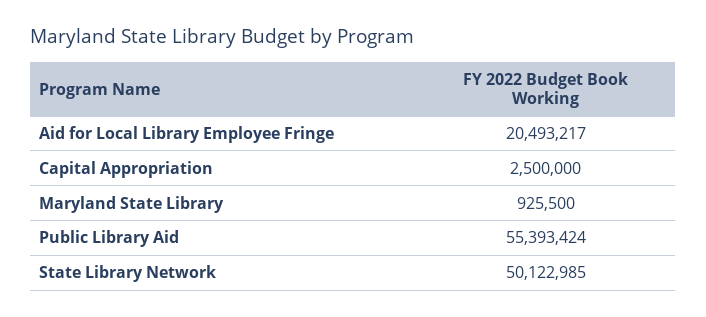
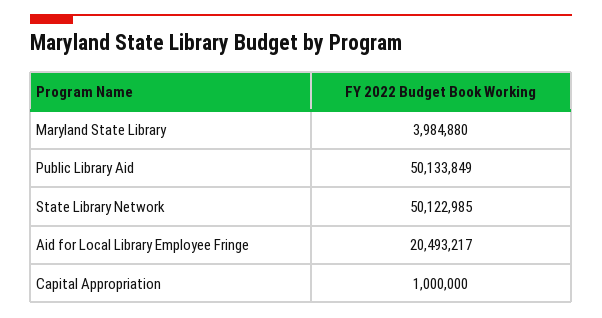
  {
    "Aid for Local Library Employee Fringe": 20493217,
-   "Capital Appropriation": 2500000,
+   "Capital Appropriation": 1000000,
-   "Maryland State Library": 925500,
+   "Maryland State Library": 3984880,
-   "Public Library Aid": 55393424,
+   "Public Library Aid": 50133849,
    "State Library Network": 50122985
  }

